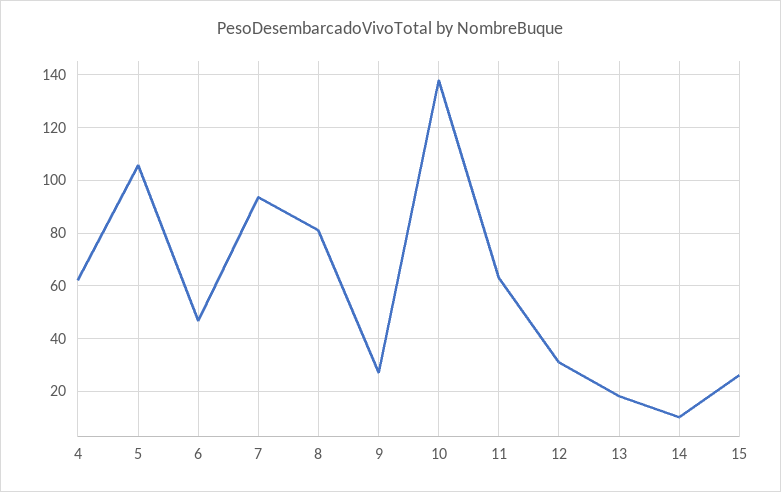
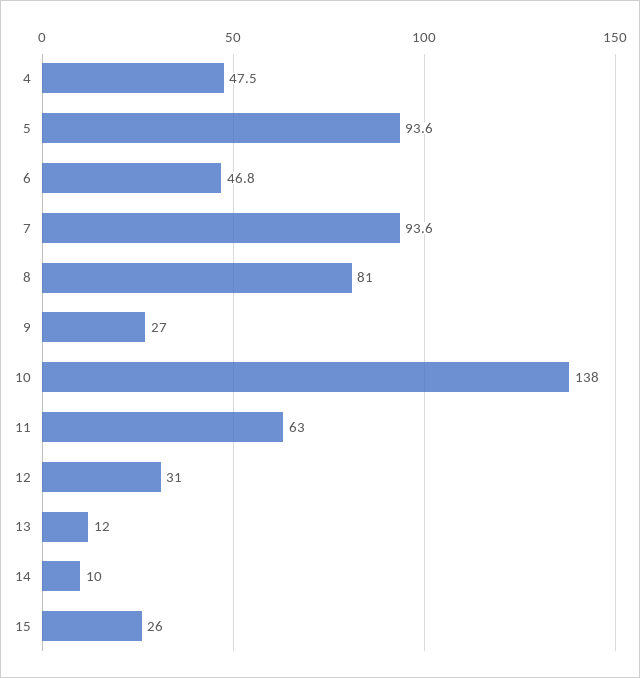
  {
-   "4": 62.5,
+   "4": 47.5,
-   "5": 105,
+   "5": 93.6,
    "6": 46.8,
    "7": 93.6,
    "8": 81,
    "9": 27,
    "10": 138,
    "11": 63,
    "12": 31,
-   "13": 17.5,
+   "13": 12,
    "14": 10,
    "15": 26
  }

